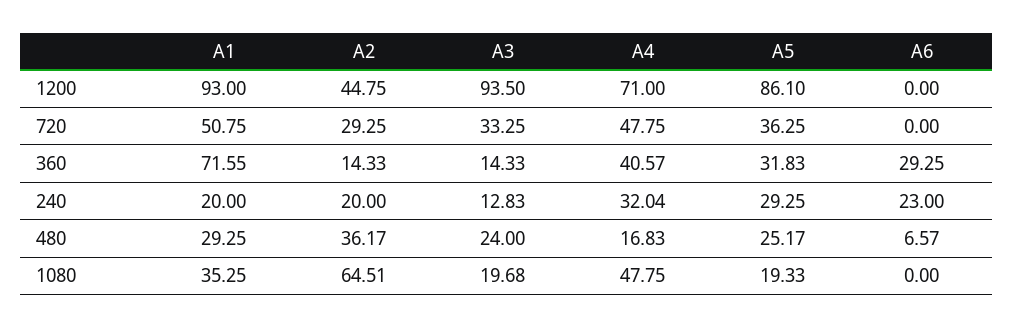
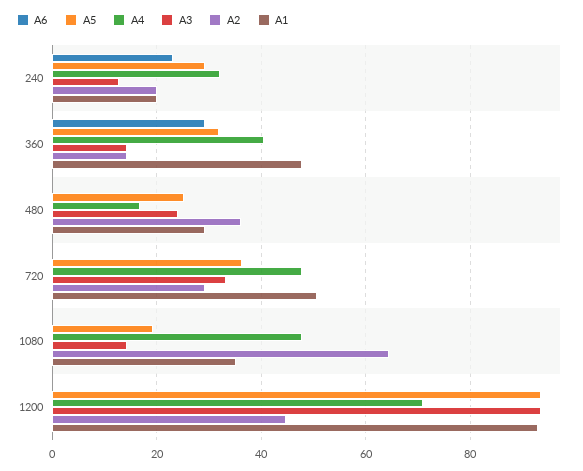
  {
    "A1": {
      "1200": 93,
      "720": 50.75,
-     "360": 71.55,
+     "360": 48,
      "240": 20,
      "480": 29.25,
      "1080": 35.25
    },
    "A2": {
      "1200": 44.75,
      "720": 29.25,
      "360": 14.33,
      "240": 20,
      "480": 36.17,
      "1080": 64.51
    },
    "A3": {
      "1200": 93.5,
      "720": 33.25,
      "360": 14.33,
      "240": 12.83,
      "480": 24,
-     "1080": 19.68
+     "1080": 14
    },
    "A4": {
      "1200": 71,
      "720": 47.75,
      "360": 40.57,
      "240": 32.04,
      "480": 16.83,
      "1080": 47.75
    },
    "A5": {
-     "1200": 86.1,
+     "1200": 94,
      "720": 36.25,
      "360": 31.83,
      "240": 29.25,
      "480": 25.17,
      "1080": 19.33
    },
    "A6": {
      "1200": 0,
      "720": 0,
      "360": 29.25,
      "240": 23,
-     "480": 6.57,
+     "480": 0,
      "1080": 0
    }
  }

